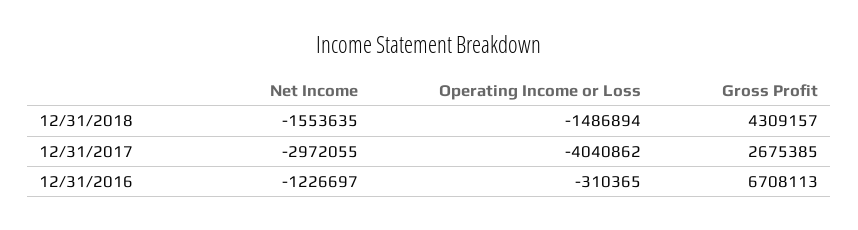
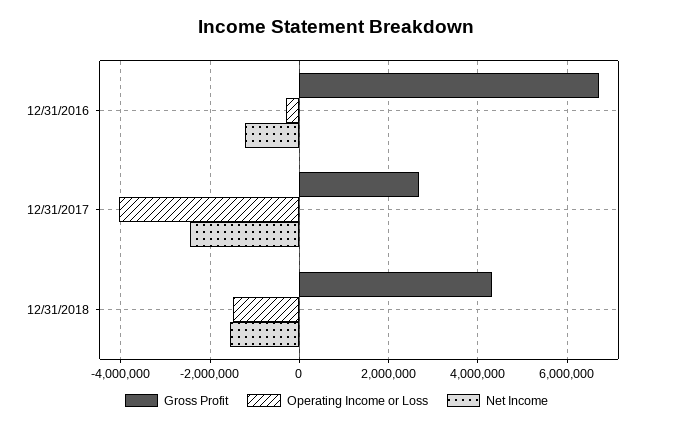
  {
    "Net Income": {
      "12/31/2018": -1553635,
-     "12/31/2017": -2972055,
+     "12/31/2017": -2400000,
      "12/31/2016": -1226697
    },
    "Operating Income or Loss": {
      "12/31/2018": -1486894,
      "12/31/2017": -4040862,
      "12/31/2016": -310365
    },
    "Gross Profit": {
      "12/31/2018": 4309157,
      "12/31/2017": 2675385,
      "12/31/2016": 6708113
    }
  }

